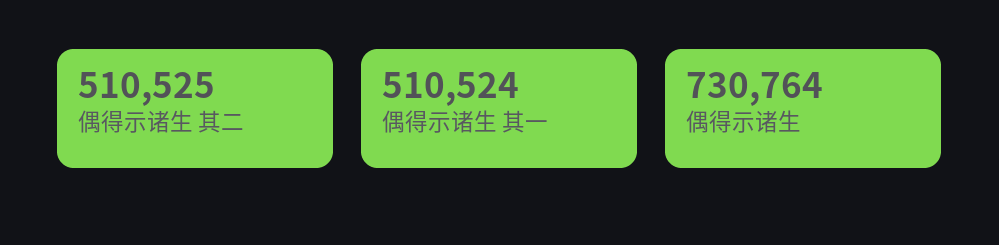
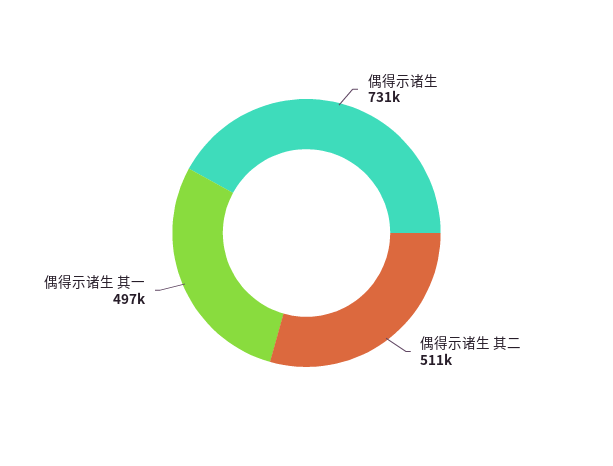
  {
    "偶得示诸生 其二": 510525,
-   "偶得示诸生 其一": 510524,
+   "偶得示诸生 其一": 497000,
    "偶得示诸生": 730764
  }

